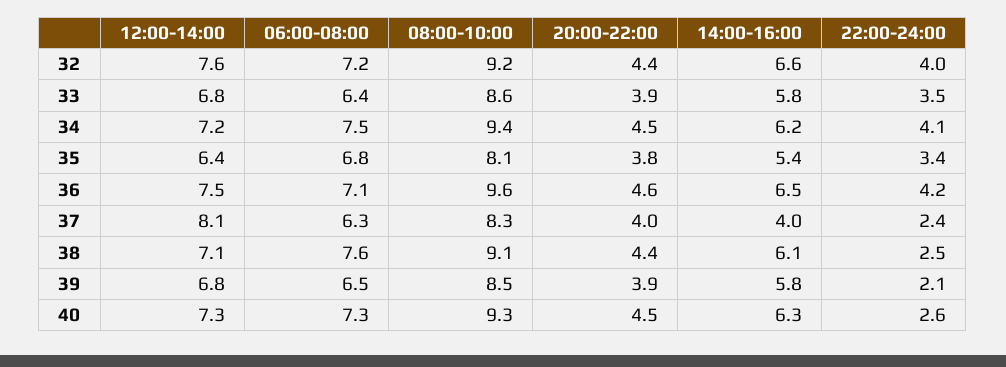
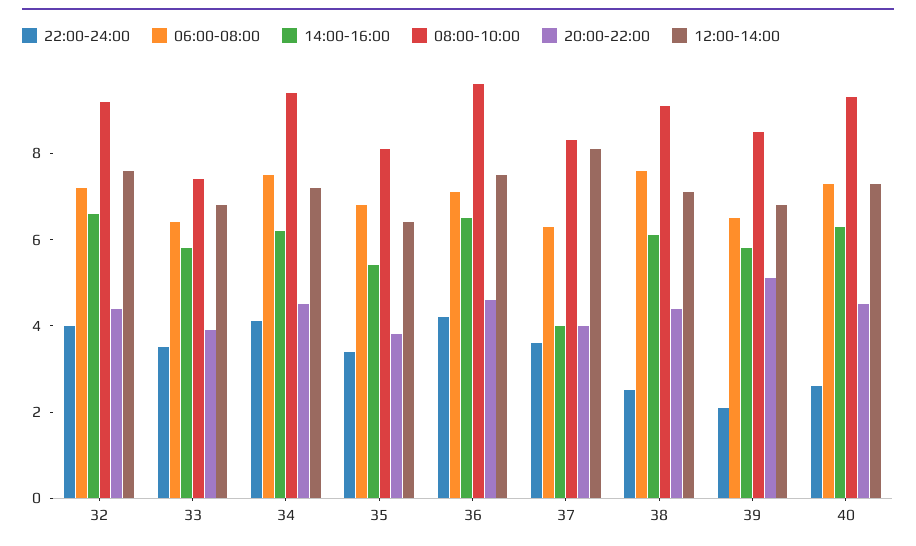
  {
    "12:00-14:00": {
      "32": 7.6,
      "33": 6.8,
      "34": 7.2,
      "35": 6.4,
      "36": 7.5,
      "37": 8.1,
      "38": 7.1,
      "39": 6.8,
      "40": 7.3
    },
    "06:00-08:00": {
      "32": 7.2,
      "33": 6.4,
      "34": 7.5,
      "35": 6.8,
      "36": 7.1,
      "37": 6.3,
      "38": 7.6,
      "39": 6.5,
      "40": 7.3
    },
    "08:00-10:00": {
      "32": 9.2,
-     "33": 8.6,
+     "33": 7.5,
      "34": 9.4,
      "35": 8.1,
      "36": 9.6,
      "37": 8.3,
      "38": 9.1,
      "39": 8.5,
      "40": 9.3
    },
    "20:00-22:00": {
      "32": 4.4,
      "33": 3.9,
      "34": 4.5,
      "35": 3.8,
      "36": 4.6,
      "37": 4,
      "38": 4.4,
-     "39": 3.9,
+     "39": 5,
      "40": 4.5
    },
    "14:00-16:00": {
      "32": 6.6,
      "33": 5.8,
      "34": 6.2,
      "35": 5.4,
      "36": 6.5,
      "37": 4,
      "38": 6.1,
      "39": 5.8,
      "40": 6.3
    },
    "22:00-24:00": {
      "32": 4,
      "33": 3.5,
      "34": 4.1,
      "35": 3.4,
      "36": 4.2,
-     "37": 2.4,
+     "37": 3.5,
      "38": 2.5,
      "39": 2.1,
      "40": 2.6
    }
  }

